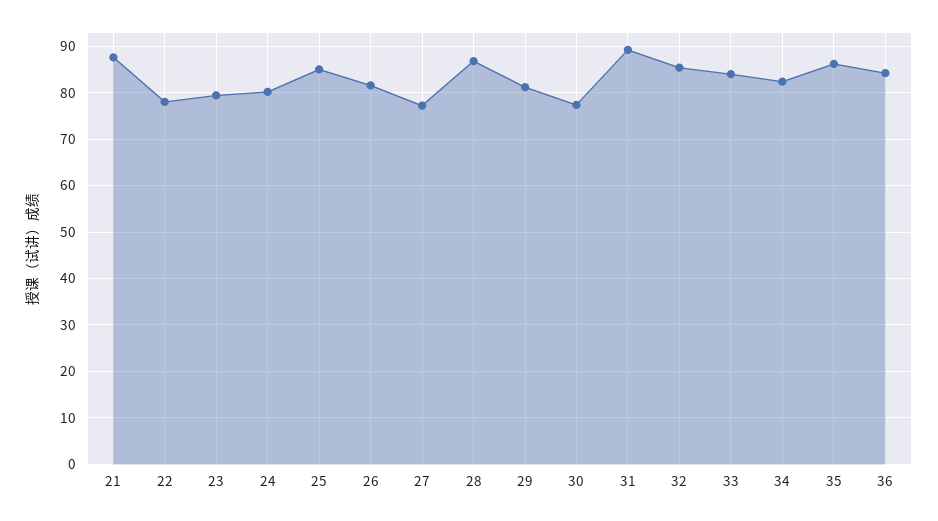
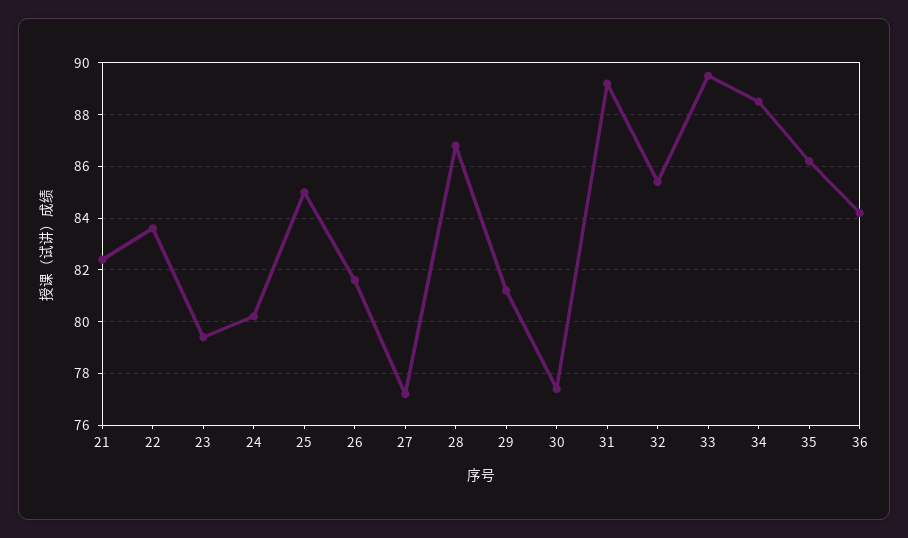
  {
-   "21": 88,
+   "21": 82.5,
-   "22": 78,
+   "22": 83.5,
    "23": 79.5,
    "24": 80,
    "25": 85,
    "26": 81.5,
    "27": 77,
    "28": 87,
    "29": 81,
    "30": 77.5,
    "31": 89,
    "32": 85.5,
-   "33": 84,
+   "33": 89.5,
-   "34": 82,
+   "34": 88.5,
    "35": 86,
    "36": 84
  }

